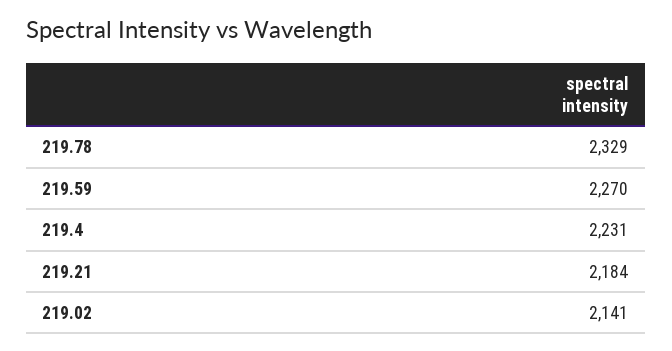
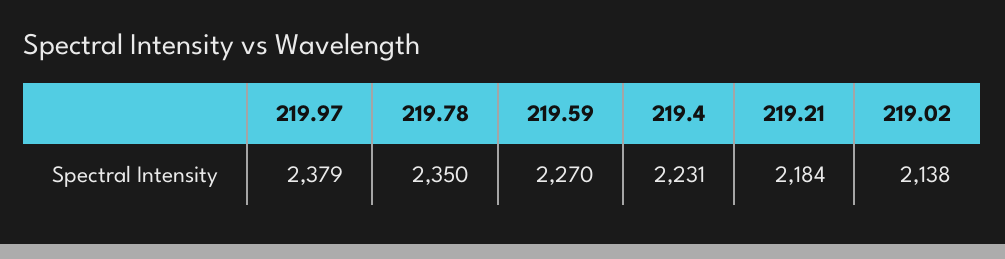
  {
-   "219.78": 2329,
+   "219.78": 2350,
    "219.59": 2270,
    "219.4": 2231,
    "219.21": 2184,
-   "219.02": 2141
+   "219.02": 2138,
+   "219.97": 2379
  }

